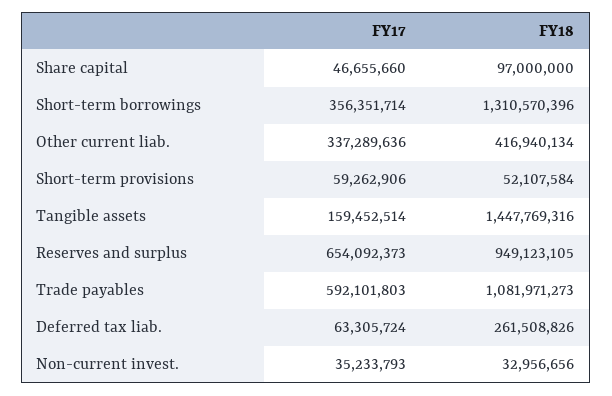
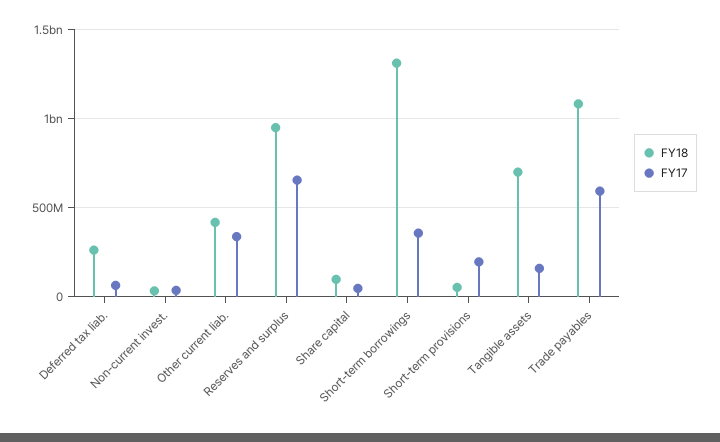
  {
    "FY17": {
      "Share capital": 46655660,
      "Short-term borrowings": 356351714,
      "Other current liab.": 337289636,
-     "Short-term provisions": 59262906,
+     "Short-term provisions": 200000000,
      "Tangible assets": 159452514,
      "Reserves and surplus": 654092373,
      "Trade payables": 592101803,
      "Deferred tax liab.": 63305724,
      "Non-current invest.": 35233793
    },
    "FY18": {
      "Share capital": 97000000,
      "Short-term borrowings": 1310570396,
      "Other current liab.": 416940134,
      "Short-term provisions": 52107584,
-     "Tangible assets": 1447769316,
+     "Tangible assets": 700000000,
      "Reserves and surplus": 949123105,
      "Trade payables": 1081971273,
      "Deferred tax liab.": 261508826,
      "Non-current invest.": 32956656
    }
  }

